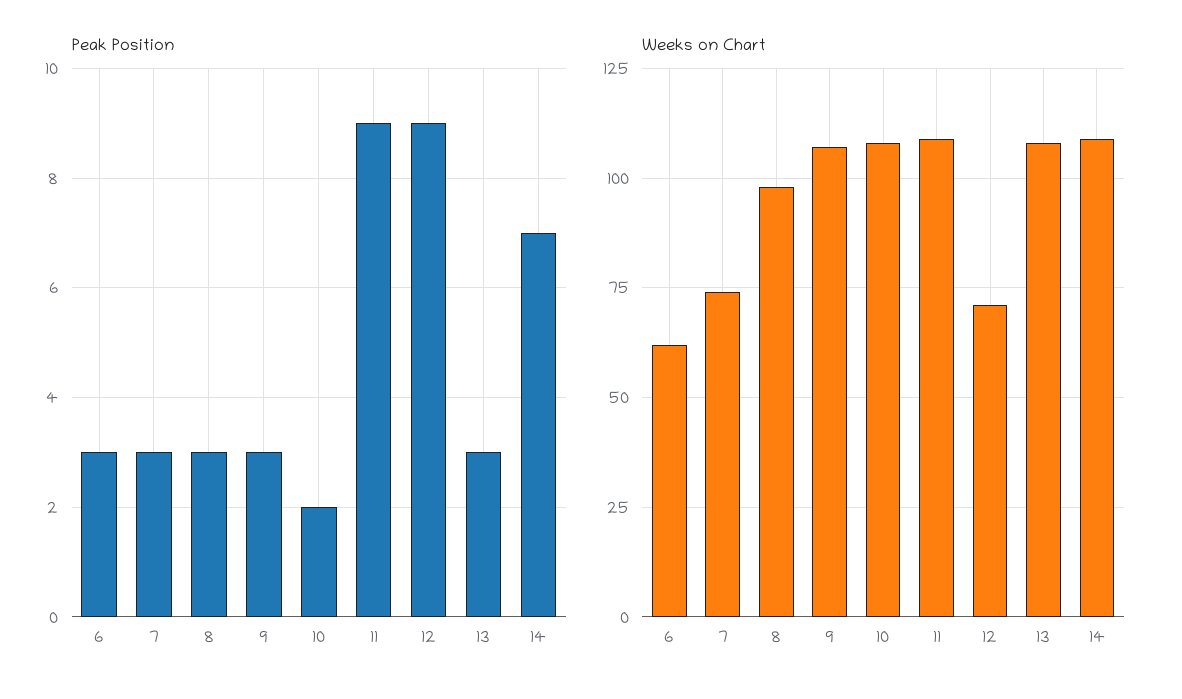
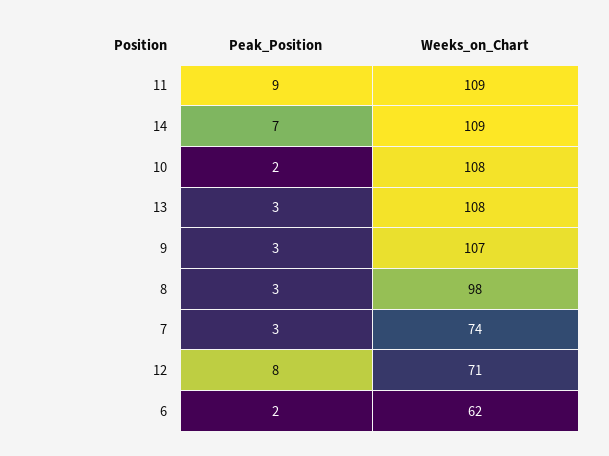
  {
    "Peak Position": {
-     "6": 3,
+     "6": 2,
      "7": 3,
      "8": 3,
      "9": 3,
      "10": 2,
      "11": 9,
-     "12": 9,
+     "12": 8,
      "13": 3,
      "14": 7
    },
    "Weeks on Chart": {
      "6": 62,
      "7": 74,
      "8": 98,
      "9": 107,
      "10": 108,
      "11": 109,
      "12": 71,
      "13": 108,
      "14": 109
    }
  }

